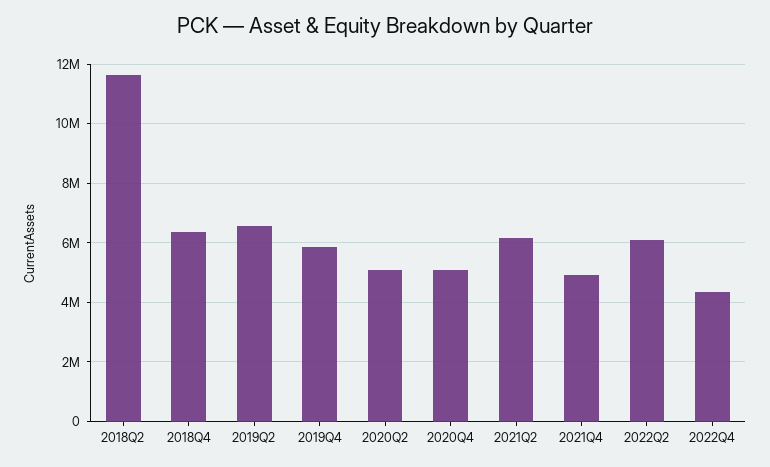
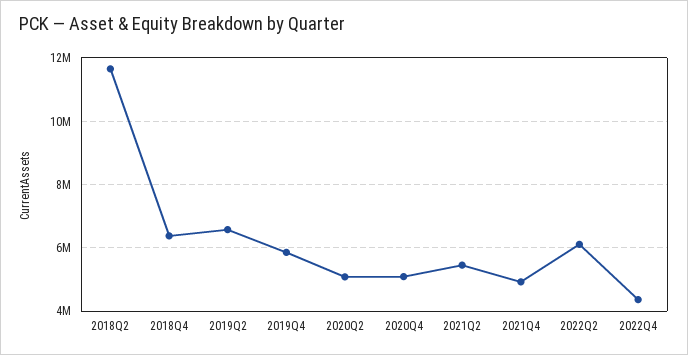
  {
    "2018Q2": 11600000,
    "2018Q4": 6400000,
    "2019Q2": 6600000,
    "2019Q4": 5800000,
    "2020Q2": 5000000,
    "2020Q4": 5000000,
-   "2021Q2": 6250000,
+   "2021Q2": 5400000,
    "2021Q4": 5000000,
    "2022Q2": 6200000,
    "2022Q4": 4400000
  }

